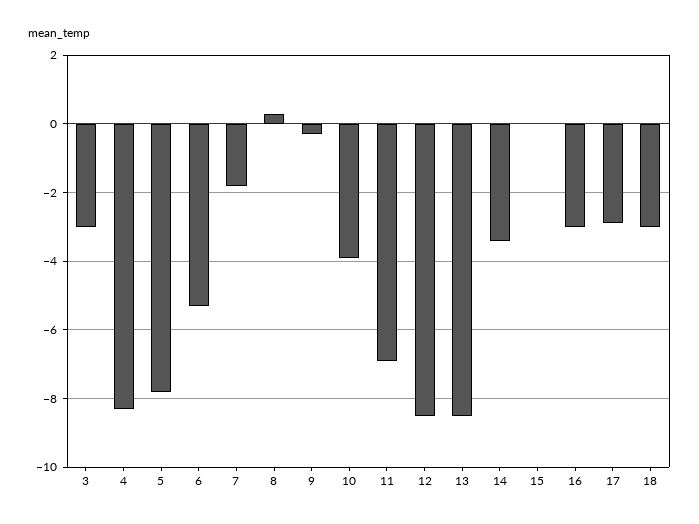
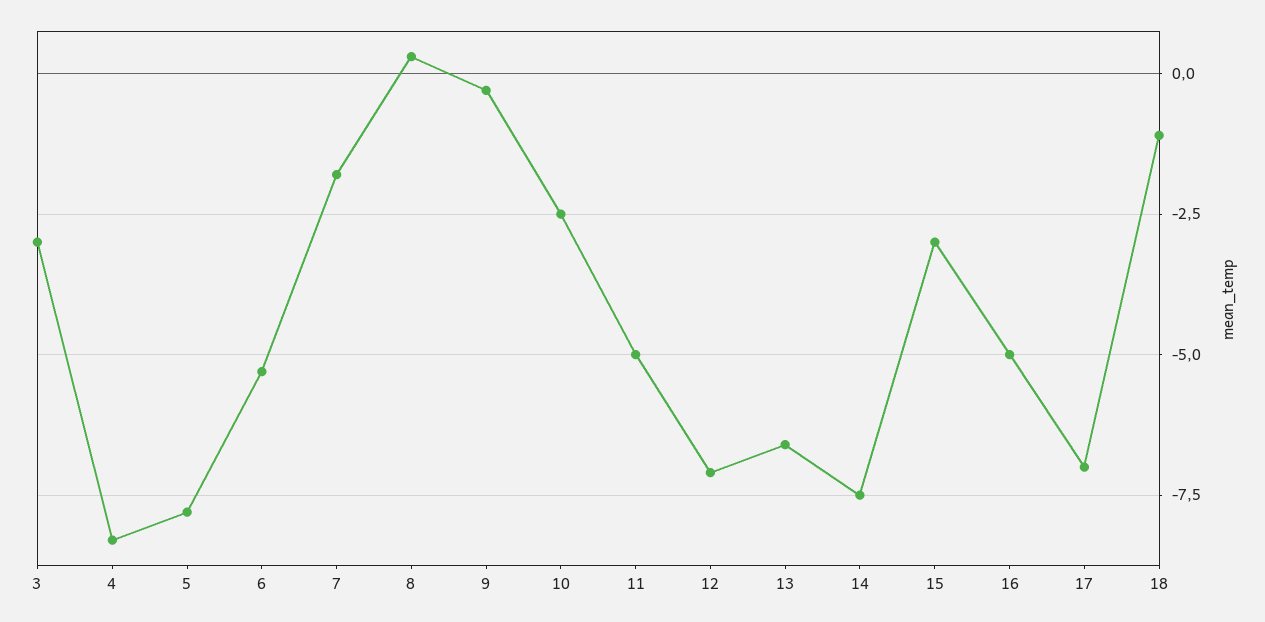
  {
    "3": -3,
    "4": -8.5,
    "5": -8,
    "6": -5.5,
    "7": -2,
    "8": 0.5,
    "9": -0.5,
-   "10": -4,
+   "10": -2.5,
-   "11": -7,
+   "11": -5,
-   "12": -8.5,
+   "12": -7,
-   "13": -8.5,
+   "13": -6.5,
-   "14": -3.5,
+   "14": -7.5,
-   "15": 0,
+   "15": -3,
-   "16": -3,
+   "16": -5,
-   "17": -3,
+   "17": -7,
-   "18": -3
+   "18": -1
  }

